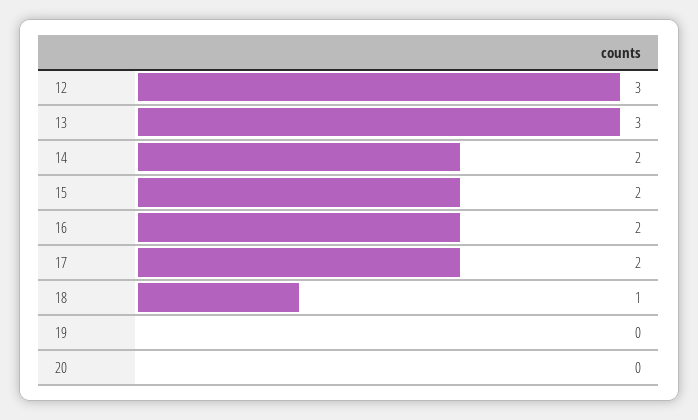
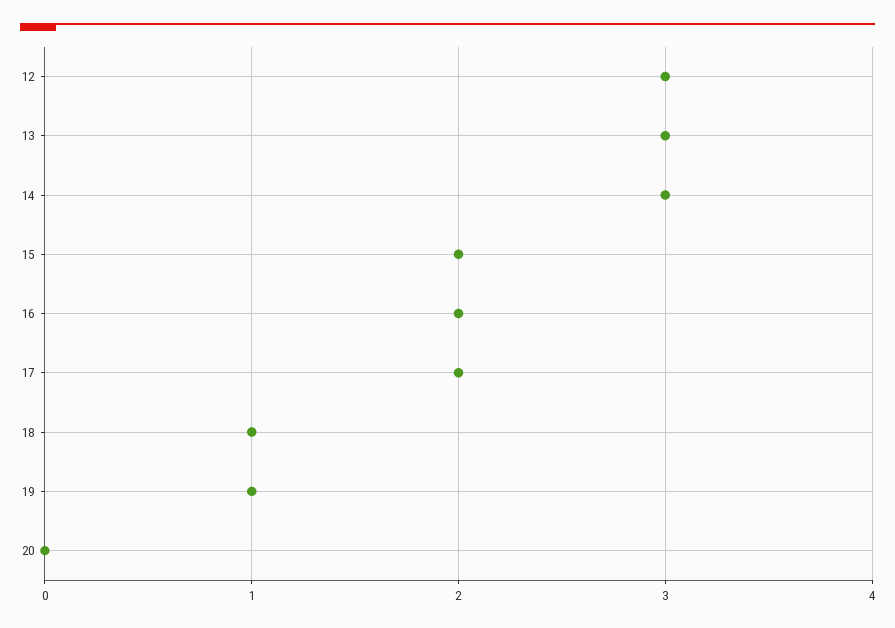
  {
    "12": 3,
    "13": 3,
-   "14": 2,
+   "14": 3,
    "15": 2,
    "16": 2,
    "17": 2,
    "18": 1,
-   "19": 0,
+   "19": 1,
    "20": 0
  }

